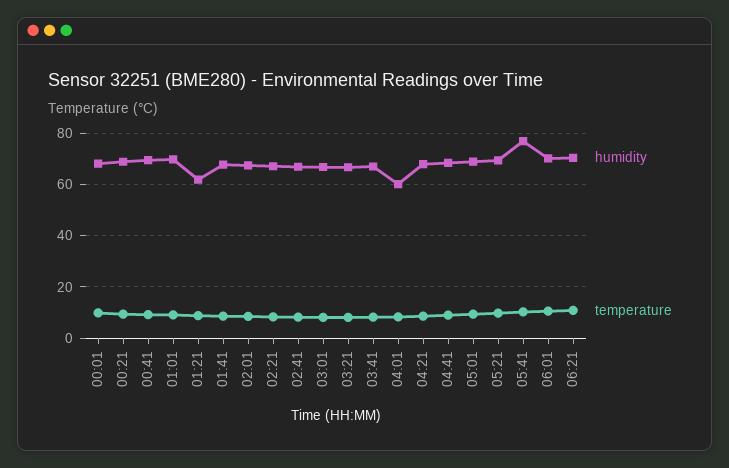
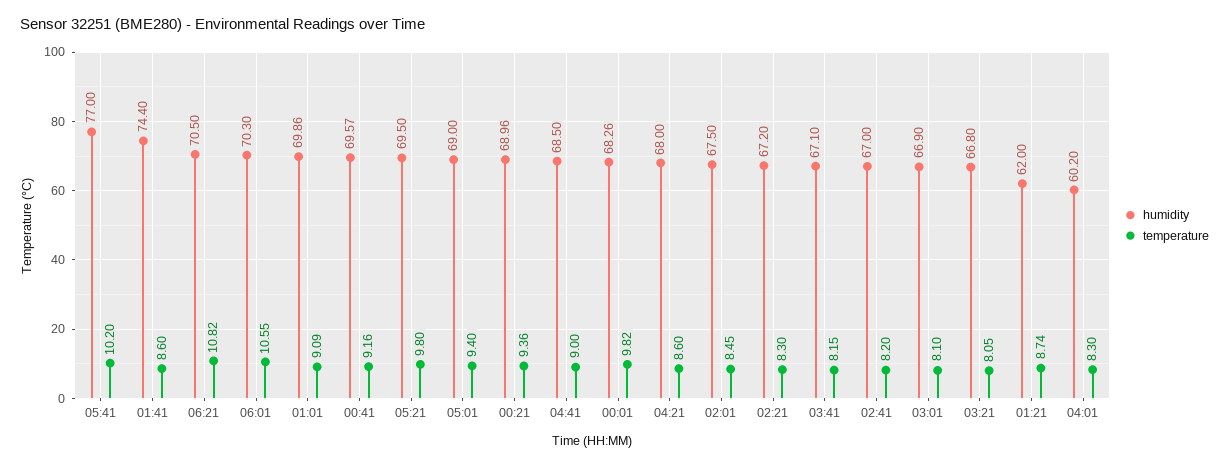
  {
    "humidity": {
      "00:01": 68.26,
      "00:21": 68.96,
      "00:41": 69.57,
      "01:01": 69.86,
      "01:21": 62,
-     "01:41": 67.5,
+     "01:41": 74.4,
      "02:01": 67.5,
      "02:21": 67.2,
      "02:41": 67,
      "03:01": 66.9,
      "03:21": 66.8,
      "03:41": 67.1,
      "04:01": 60.2,
      "04:21": 68,
      "04:41": 68.5,
      "05:01": 69,
      "05:21": 69.5,
      "05:41": 77,
      "06:01": 70.3,
      "06:21": 70.5
    },
    "temperature": {
      "00:01": 9.82,
      "00:21": 9.36,
      "00:41": 9.16,
      "01:01": 9.09,
      "01:21": 8.74,
      "01:41": 8.6,
      "02:01": 8.45,
      "02:21": 8.3,
      "02:41": 8.2,
      "03:01": 8.1,
      "03:21": 8.05,
      "03:41": 8.15,
      "04:01": 8.3,
      "04:21": 8.6,
      "04:41": 9,
      "05:01": 9.4,
      "05:21": 9.8,
      "05:41": 10.2,
      "06:01": 10.55,
      "06:21": 10.82
    }
  }

